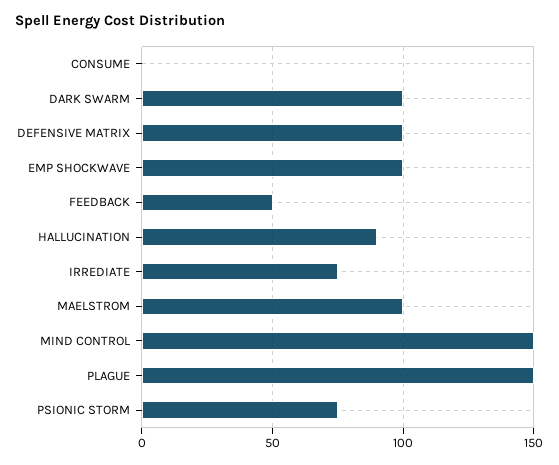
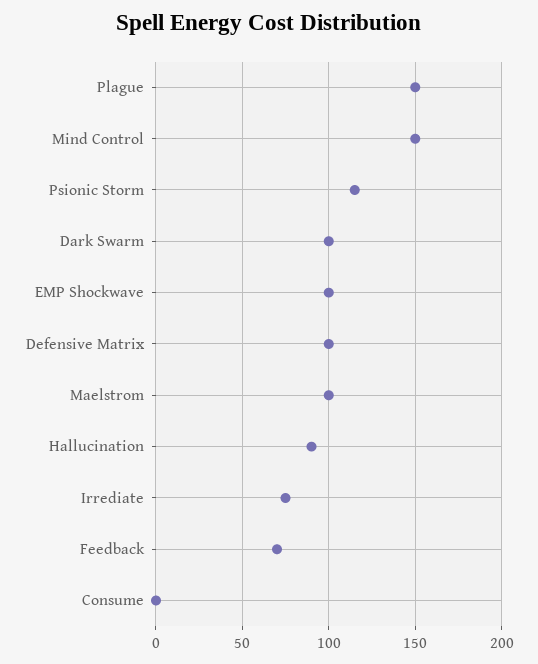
  {
    "CONSUME": 0,
    "DARK SWARM": 100,
    "DEFENSIVE MATRIX": 100,
    "EMP SHOCKWAVE": 100,
-   "FEEDBACK": 50,
+   "FEEDBACK": 70,
    "HALLUCINATION": 90,
    "IRREDIATE": 75,
    "MAELSTROM": 100,
    "MIND CONTROL": 150,
    "PLAGUE": 150,
-   "PSIONIC STORM": 75
+   "PSIONIC STORM": 115
  }

